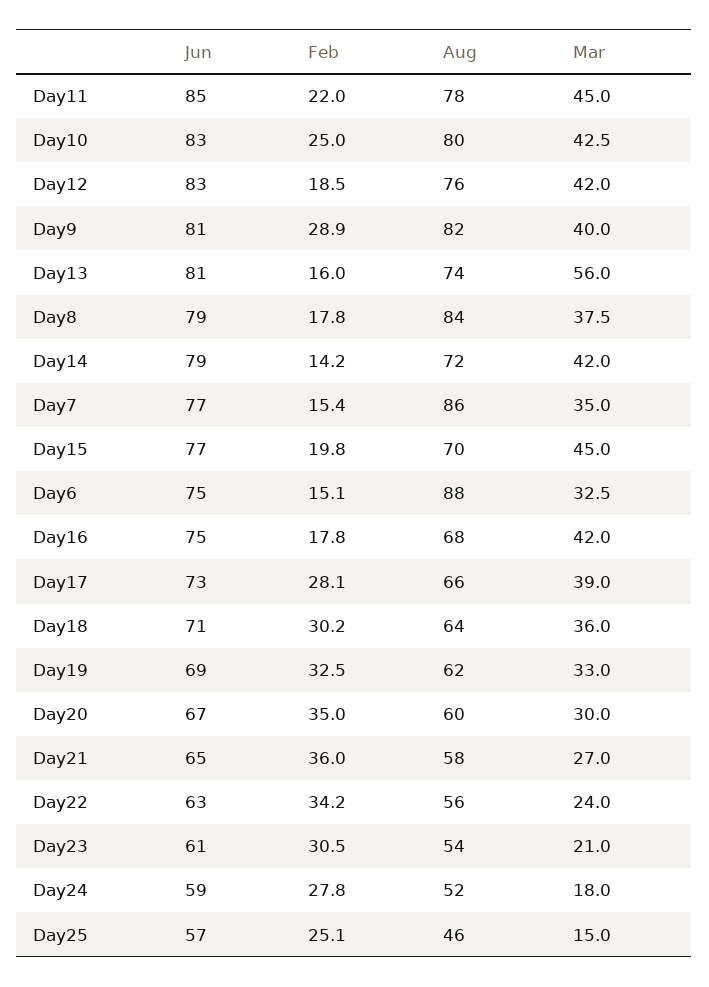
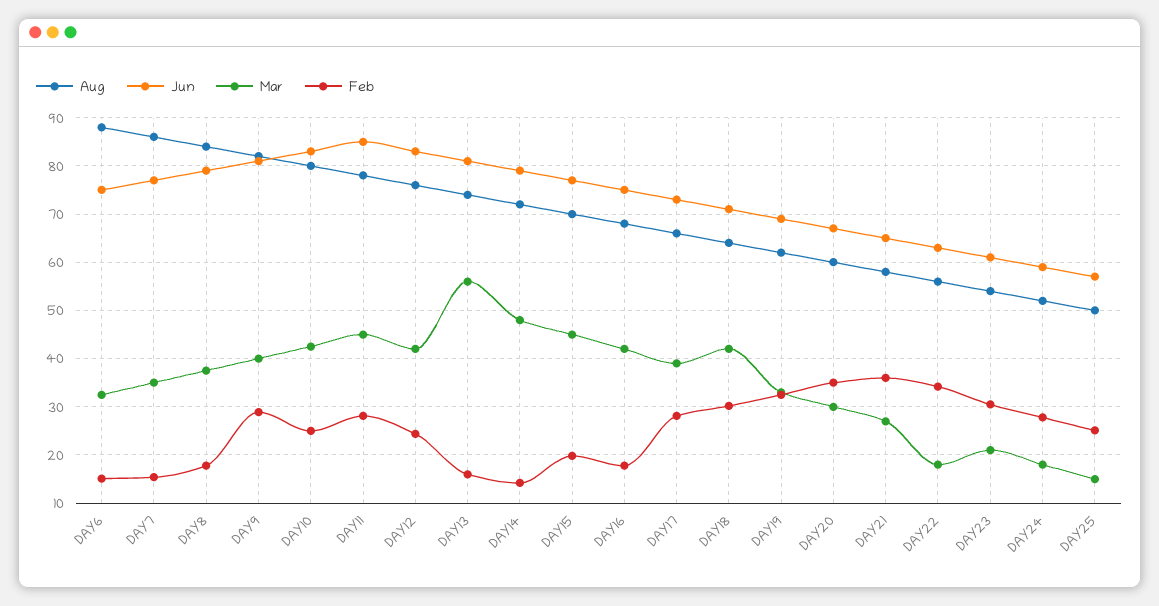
  {
    "Jun": {
      "Day11": 85,
      "Day10": 83,
      "Day12": 83,
      "Day9": 81,
      "Day13": 81,
      "Day8": 79,
      "Day14": 79,
      "Day7": 77,
      "Day15": 77,
      "Day6": 75,
      "Day16": 75,
      "Day17": 73,
      "Day18": 71,
      "Day19": 69,
      "Day20": 67,
      "Day21": 65,
      "Day22": 63,
      "Day23": 61,
      "Day24": 59,
      "Day25": 57
    },
    "Feb": {
-     "Day11": 22,
+     "Day11": 28,
      "Day10": 25,
-     "Day12": 18.5,
+     "Day12": 24,
      "Day9": 28.9,
      "Day13": 16,
      "Day8": 17.8,
      "Day14": 14.2,
      "Day7": 15.4,
      "Day15": 19.8,
      "Day6": 15.1,
      "Day16": 17.8,
      "Day17": 28.1,
      "Day18": 30.2,
      "Day19": 32.5,
      "Day20": 35,
      "Day21": 36,
      "Day22": 34.2,
      "Day23": 30.5,
      "Day24": 27.8,
      "Day25": 25.1
    },
    "Aug": {
      "Day11": 78,
      "Day10": 80,
      "Day12": 76,
      "Day9": 82,
      "Day13": 74,
      "Day8": 84,
      "Day14": 72,
      "Day7": 86,
      "Day15": 70,
      "Day6": 88,
      "Day16": 68,
      "Day17": 66,
      "Day18": 64,
      "Day19": 62,
      "Day20": 60,
      "Day21": 58,
      "Day22": 56,
      "Day23": 54,
      "Day24": 52,
-     "Day25": 46
+     "Day25": 50
    },
    "Mar": {
      "Day11": 45,
      "Day10": 42.5,
      "Day12": 42,
      "Day9": 40,
      "Day13": 56,
      "Day8": 37.5,
-     "Day14": 42,
+     "Day14": 48,
      "Day7": 35,
      "Day15": 45,
      "Day6": 32.5,
      "Day16": 42,
      "Day17": 39,
-     "Day18": 36,
+     "Day18": 42,
      "Day19": 33,
      "Day20": 30,
      "Day21": 27,
-     "Day22": 24,
+     "Day22": 18,
      "Day23": 21,
      "Day24": 18,
      "Day25": 15
    }
  }

